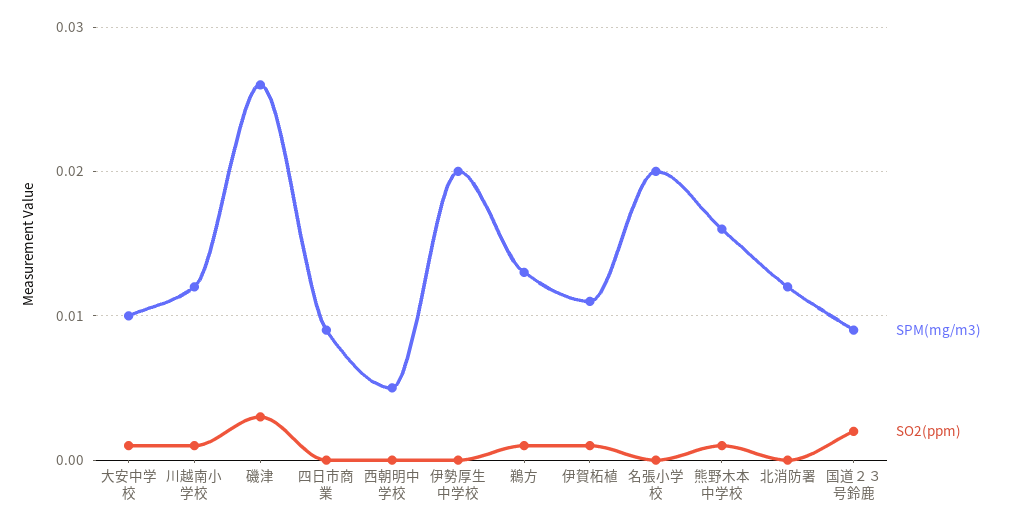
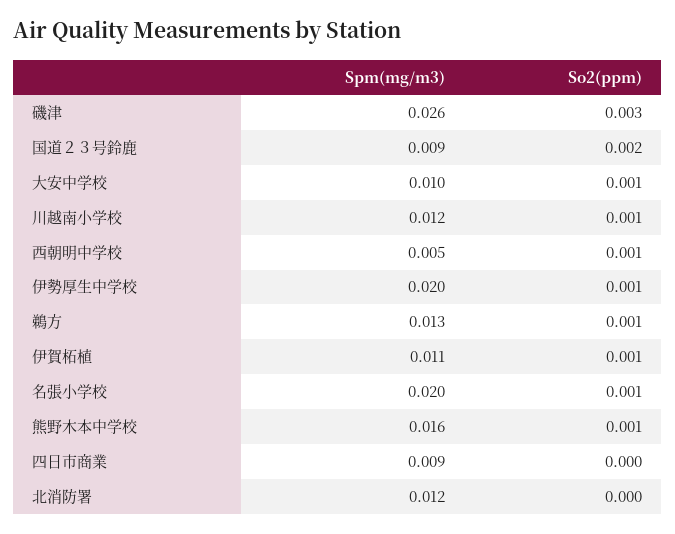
  {
    "SPM(mg/m3)": {
      "大安中学校": 0.01,
      "川越南小学校": 0.012,
      "磯津": 0.026,
      "四日市商業": 0.009,
      "西朝明中学校": 0.005,
      "伊勢厚生中学校": 0.02,
      "鵜方": 0.013,
      "伊賀柘植": 0.011,
      "名張小学校": 0.02,
      "熊野木本中学校": 0.016,
      "北消防署": 0.012,
      "国道２３号鈴鹿": 0.009
    },
    "SO2(ppm)": {
      "大安中学校": 0.001,
      "川越南小学校": 0.001,
      "磯津": 0.003,
      "四日市商業": 0,
-     "西朝明中学校": 0,
+     "西朝明中学校": 0.001,
-     "伊勢厚生中学校": 0,
+     "伊勢厚生中学校": 0.001,
      "鵜方": 0.001,
      "伊賀柘植": 0.001,
-     "名張小学校": 0,
+     "名張小学校": 0.001,
      "熊野木本中学校": 0.001,
      "北消防署": 0,
      "国道２３号鈴鹿": 0.002
    }
  }

